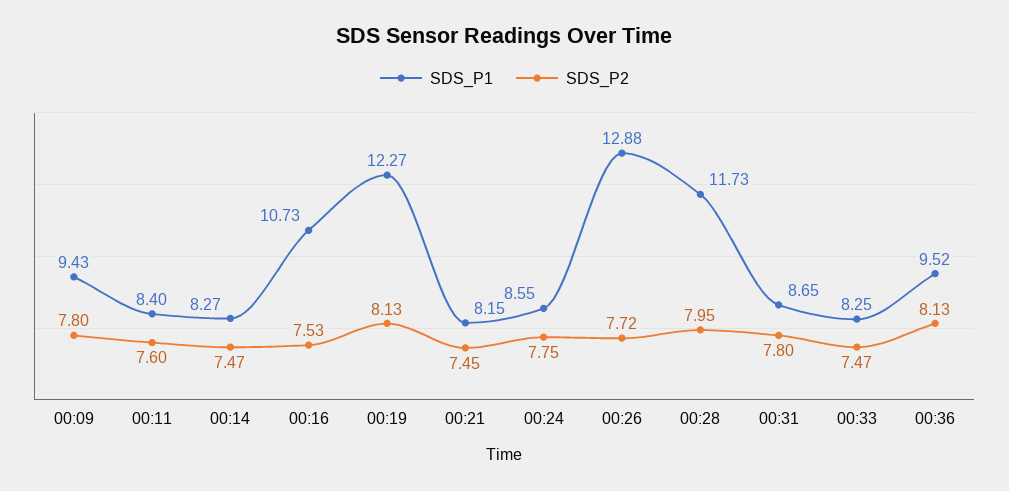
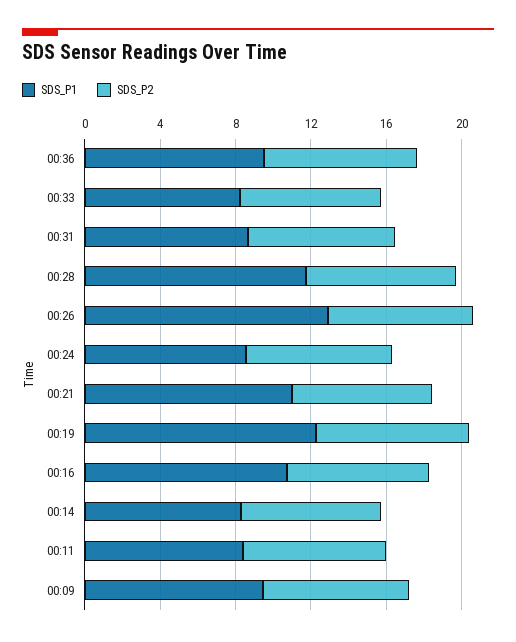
  {
    "SDS_P1": {
      "00:09": 9.43,
      "00:11": 8.4,
      "00:14": 8.27,
      "00:16": 10.73,
      "00:19": 12.27,
-     "00:21": 8.15,
+     "00:21": 11,
      "00:24": 8.55,
      "00:26": 12.88,
      "00:28": 11.73,
      "00:31": 8.65,
      "00:33": 8.25,
      "00:36": 9.52
    },
    "SDS_P2": {
      "00:09": 7.8,
      "00:11": 7.6,
      "00:14": 7.47,
      "00:16": 7.53,
      "00:19": 8.13,
      "00:21": 7.45,
      "00:24": 7.75,
      "00:26": 7.72,
      "00:28": 7.95,
      "00:31": 7.8,
      "00:33": 7.47,
      "00:36": 8.13
    }
  }

